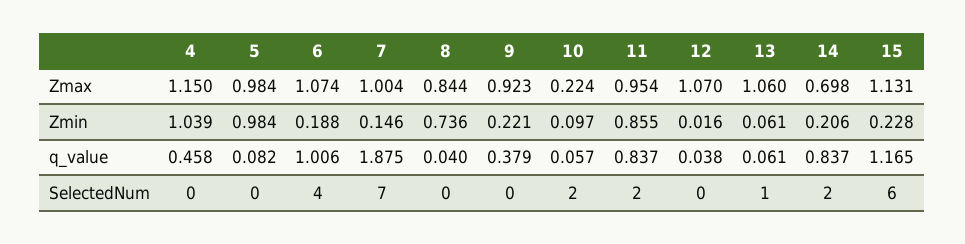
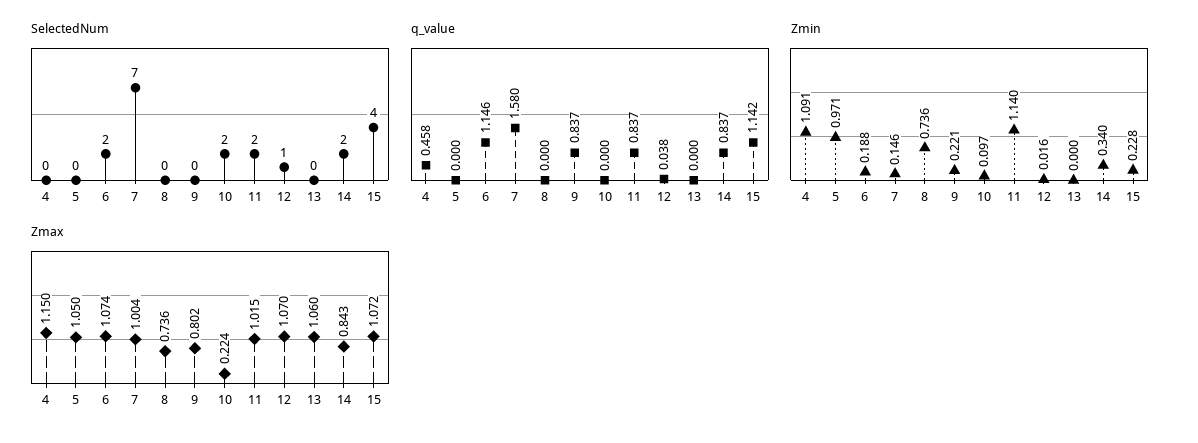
  {
    "Zmax": {
      "4": 1.15,
-     "5": 0.984,
+     "5": 1.05,
      "6": 1.074,
      "7": 1.004,
-     "8": 0.844,
+     "8": 0.736,
-     "9": 0.923,
+     "9": 0.802,
      "10": 0.224,
-     "11": 0.954,
+     "11": 1.015,
      "12": 1.07,
      "13": 1.06,
-     "14": 0.698,
+     "14": 0.843,
-     "15": 1.131
+     "15": 1.072
    },
    "Zmin": {
-     "4": 1.039,
+     "4": 1.091,
-     "5": 0.984,
+     "5": 0.971,
      "6": 0.188,
      "7": 0.146,
      "8": 0.736,
      "9": 0.221,
      "10": 0.097,
-     "11": 0.855,
+     "11": 1.14,
      "12": 0.016,
-     "13": 0.061,
+     "13": 0,
-     "14": 0.206,
+     "14": 0.34,
      "15": 0.228
    },
    "q_value": {
      "4": 0.458,
-     "5": 0.082,
+     "5": 0,
-     "6": 1.006,
+     "6": 1.146,
-     "7": 1.875,
+     "7": 1.58,
-     "8": 0.04,
+     "8": 0,
-     "9": 0.379,
+     "9": 0.837,
-     "10": 0.057,
+     "10": 0,
      "11": 0.837,
      "12": 0.038,
-     "13": 0.061,
+     "13": 0,
      "14": 0.837,
-     "15": 1.165
+     "15": 1.142
    },
    "SelectedNum": {
      "4": 0,
      "5": 0,
-     "6": 4,
+     "6": 2,
      "7": 7,
      "8": 0,
      "9": 0,
      "10": 2,
      "11": 2,
-     "12": 0,
+     "12": 1,
-     "13": 1,
+     "13": 0,
      "14": 2,
-     "15": 6
+     "15": 4
    }
  }

